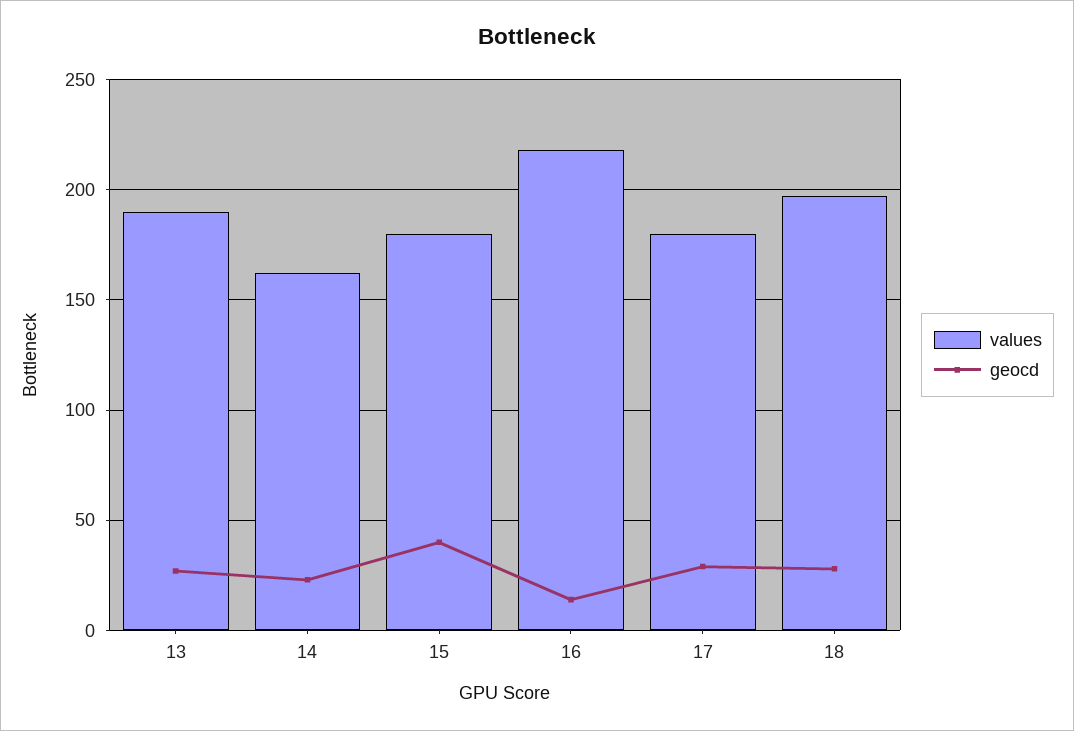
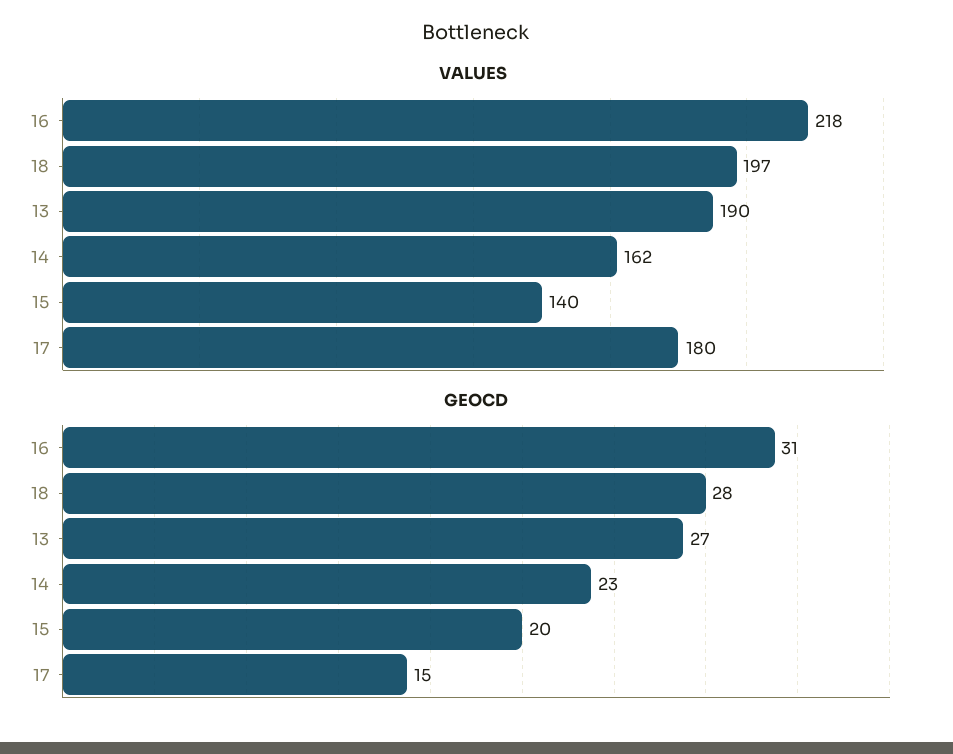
  {
    "values": {
      "13": 190,
      "14": 162,
-     "15": 180,
+     "15": 140,
      "16": 218,
      "17": 180,
      "18": 197
    },
    "geocd": {
      "13": 27,
      "14": 23,
-     "15": 40,
+     "15": 20,
-     "16": 15,
+     "16": 31,
-     "17": 30,
+     "17": 15,
      "18": 28
    }
  }

